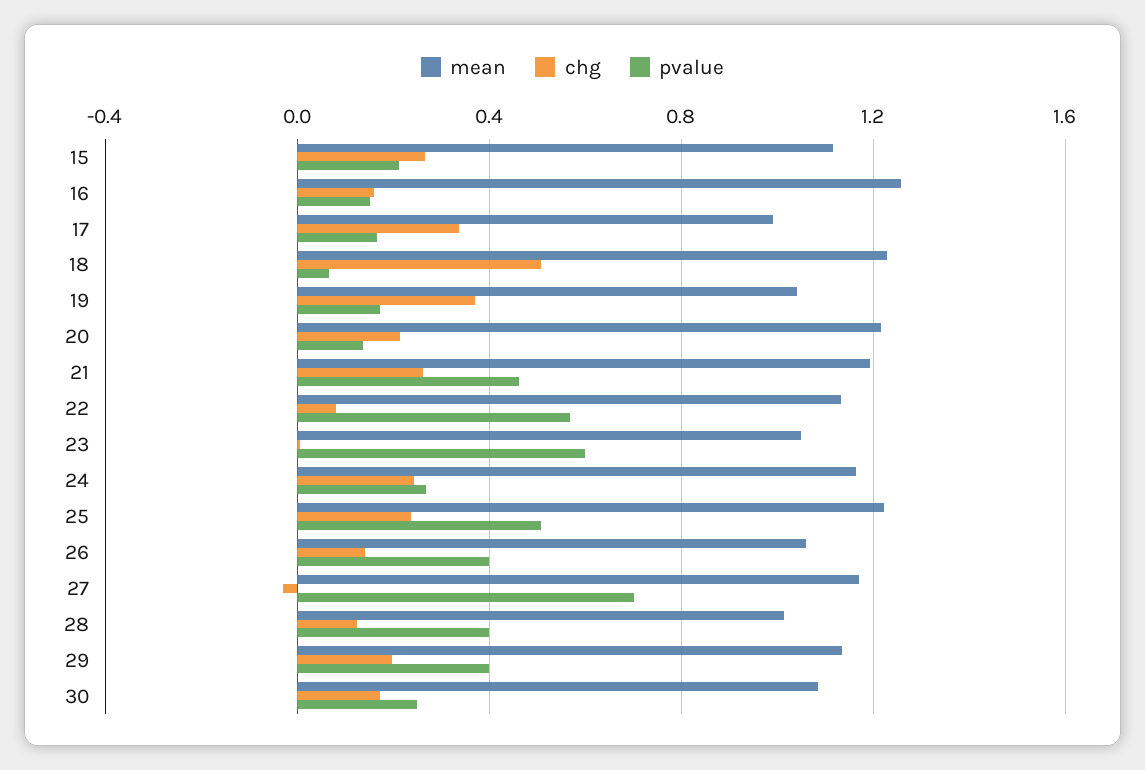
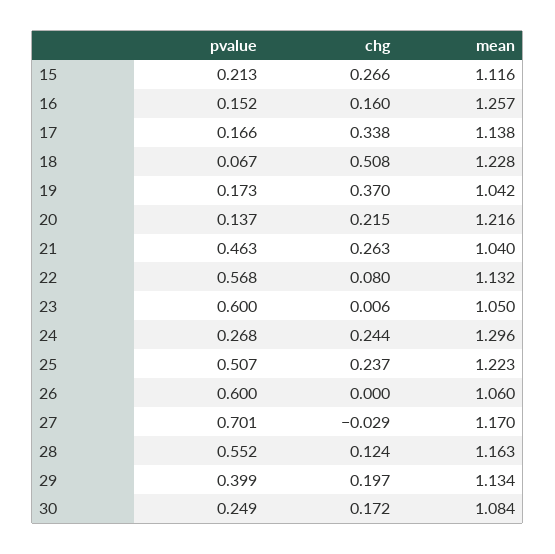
  {
    "mean": {
      "15": 1.116,
      "16": 1.257,
-     "17": 1,
+     "17": 1.138,
      "18": 1.228,
      "19": 1.042,
      "20": 1.216,
-     "21": 1.2,
+     "21": 1.04,
      "22": 1.132,
      "23": 1.05,
-     "24": 1.15,
+     "24": 1.296,
      "25": 1.223,
      "26": 1.06,
      "27": 1.17,
-     "28": 1,
+     "28": 1.163,
      "29": 1.134,
      "30": 1.084
    },
    "chg": {
      "15": 0.266,
      "16": 0.16,
      "17": 0.338,
      "18": 0.508,
      "19": 0.37,
      "20": 0.215,
      "21": 0.263,
      "22": 0.08,
      "23": 0.006,
      "24": 0.244,
      "25": 0.237,
-     "26": 0.15,
+     "26": 0,
      "27": -0.029,
      "28": 0.124,
      "29": 0.197,
      "30": 0.172
    },
    "pvalue": {
      "15": 0.213,
      "16": 0.152,
      "17": 0.166,
      "18": 0.067,
      "19": 0.173,
      "20": 0.137,
      "21": 0.463,
      "22": 0.568,
      "23": 0.6,
      "24": 0.268,
      "25": 0.507,
-     "26": 0.4,
+     "26": 0.6,
      "27": 0.701,
-     "28": 0.4,
+     "28": 0.552,
      "29": 0.399,
      "30": 0.249
    }
  }

